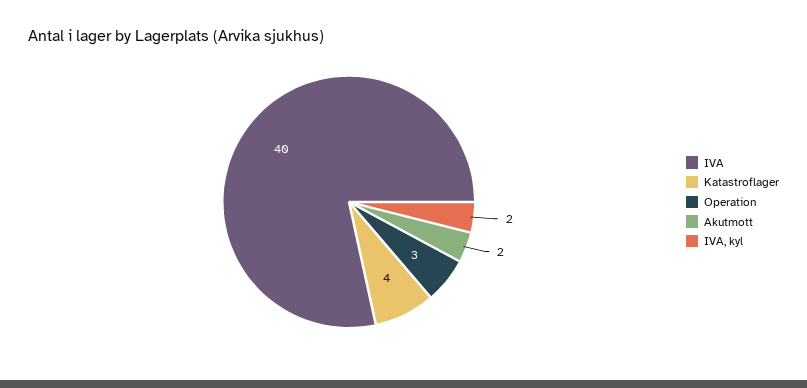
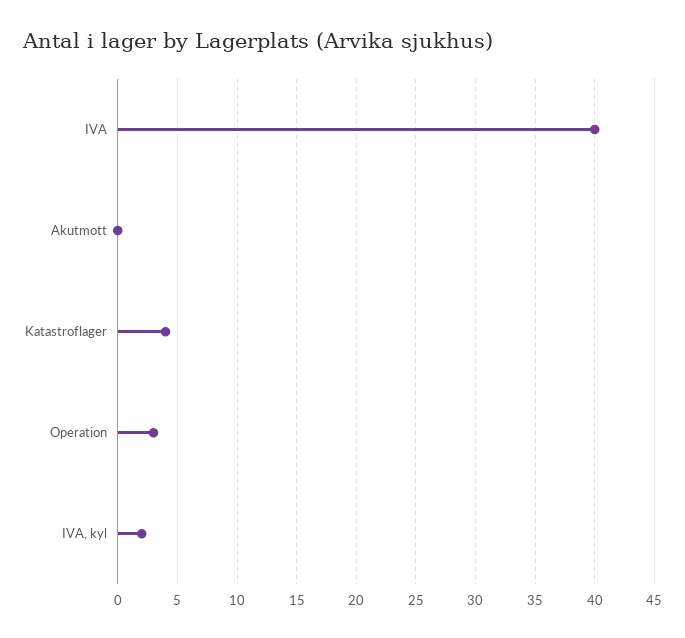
  {
    "IVA": 40,
    "Katastroflager": 4,
    "Operation": 3,
-   "Akutmott": 2,
+   "Akutmott": 0,
    "IVA, kyl": 2
  }

